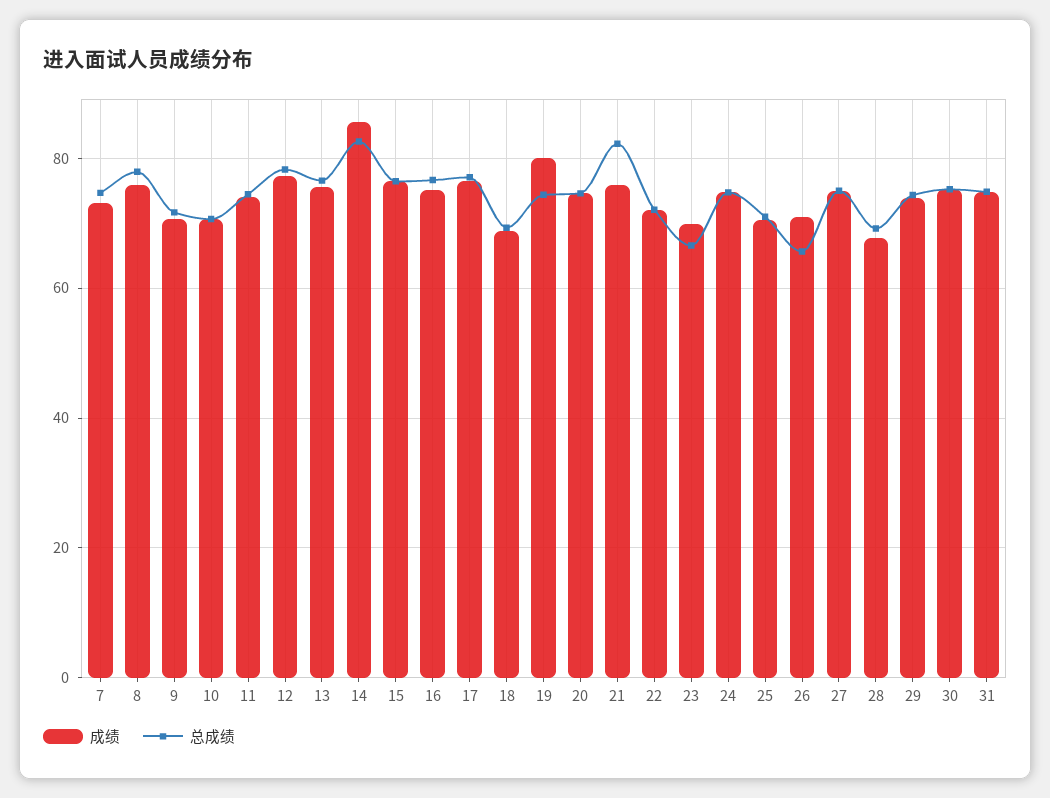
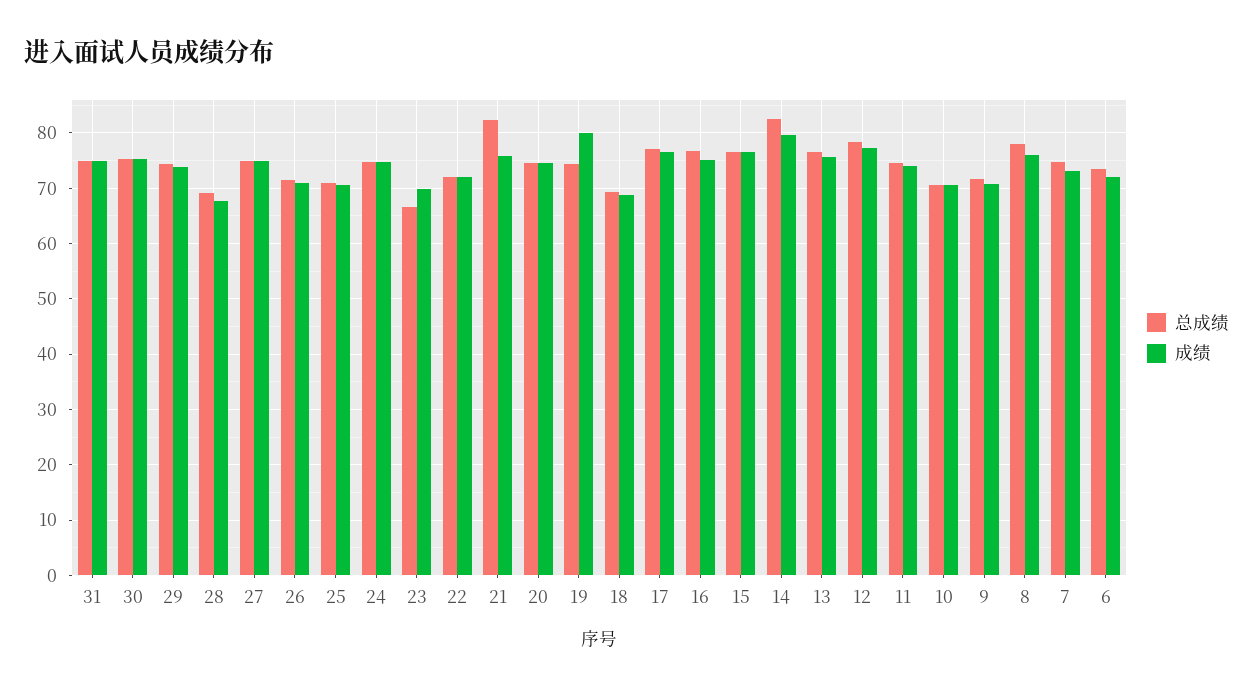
  {
    "成绩": {
      "7": 74,
      "8": 76,
      "9": 70,
      "10": 70,
      "11": 74,
      "12": 78,
      "13": 76,
-     "14": 86,
+     "14": 80,
      "15": 76,
      "16": 76,
      "17": 76,
      "18": 68,
      "19": 80,
      "20": 74,
      "21": 76,
      "22": 72,
      "23": 70,
      "24": 74,
      "25": 70,
      "26": 70,
      "27": 76,
      "28": 68,
      "29": 74,
      "30": 76,
-     "31": 74
+     "31": 74,
+     "6": 72
    },
    "总成绩": {
      "7": 74,
      "8": 78,
      "9": 72,
      "10": 70,
      "11": 74,
      "12": 78,
      "13": 76,
      "14": 82,
      "15": 76,
      "16": 76,
      "17": 78,
      "18": 70,
      "19": 74,
      "20": 74,
      "21": 82,
      "22": 72,
      "23": 66,
      "24": 74,
      "25": 72,
-     "26": 66,
+     "26": 72,
      "27": 76,
      "28": 70,
      "29": 74,
      "30": 76,
-     "31": 74
+     "31": 74,
+     "6": 74
    }
  }

